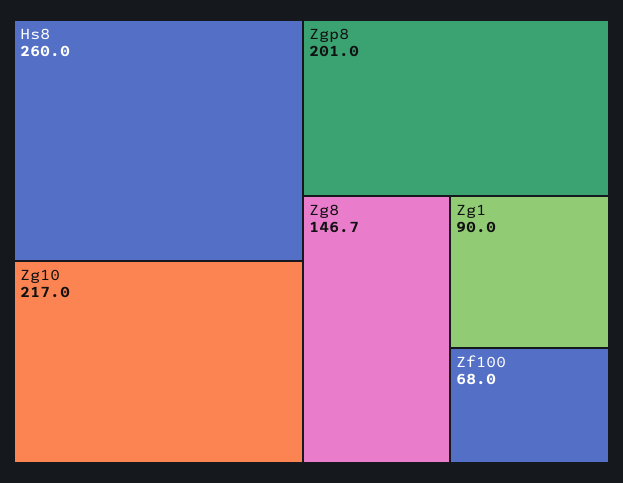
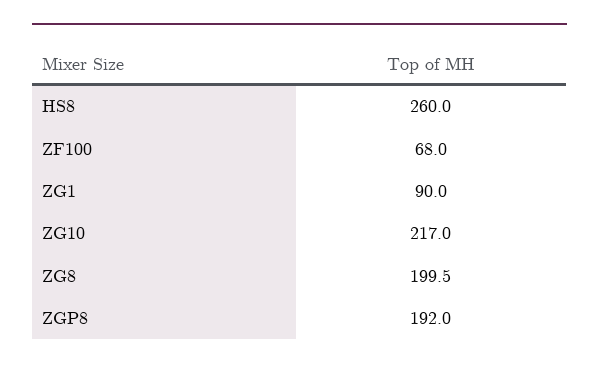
  {
    "Hs8": 260,
    "Zg10": 217,
-   "Zgp8": 201,
+   "Zgp8": 192,
-   "Zg8": 146.7,
+   "Zg8": 199.5,
    "Zg1": 90,
    "Zf100": 68
  }

